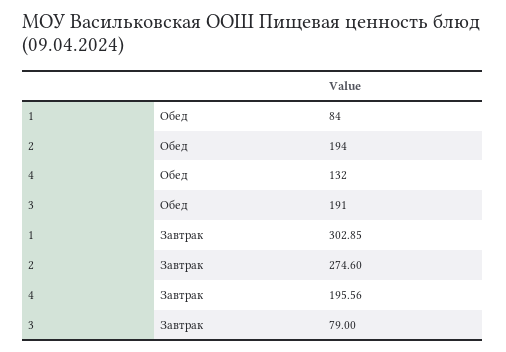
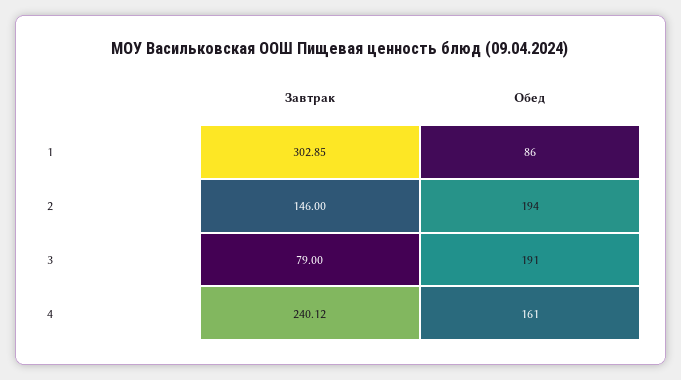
  {
    "1": {
-     "Обед": 84,
+     "Обед": 86,
      "Завтрак": 302.85
    },
    "2": {
      "Обед": 194,
-     "Завтрак": 274.6
+     "Завтрак": 146
    },
    "4": {
-     "Обед": 132,
+     "Обед": 161,
-     "Завтрак": 195.56
+     "Завтрак": 240.12
    },
    "3": {
      "Обед": 191,
      "Завтрак": 79
    }
  }

